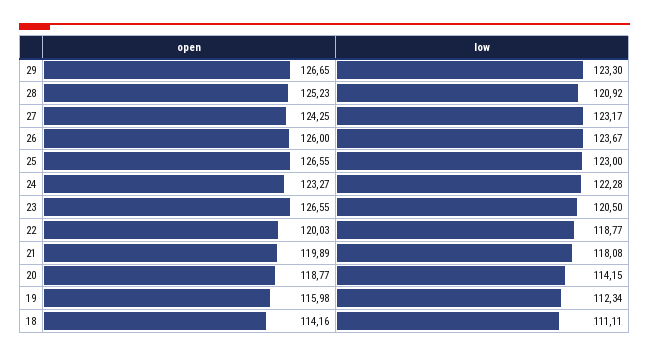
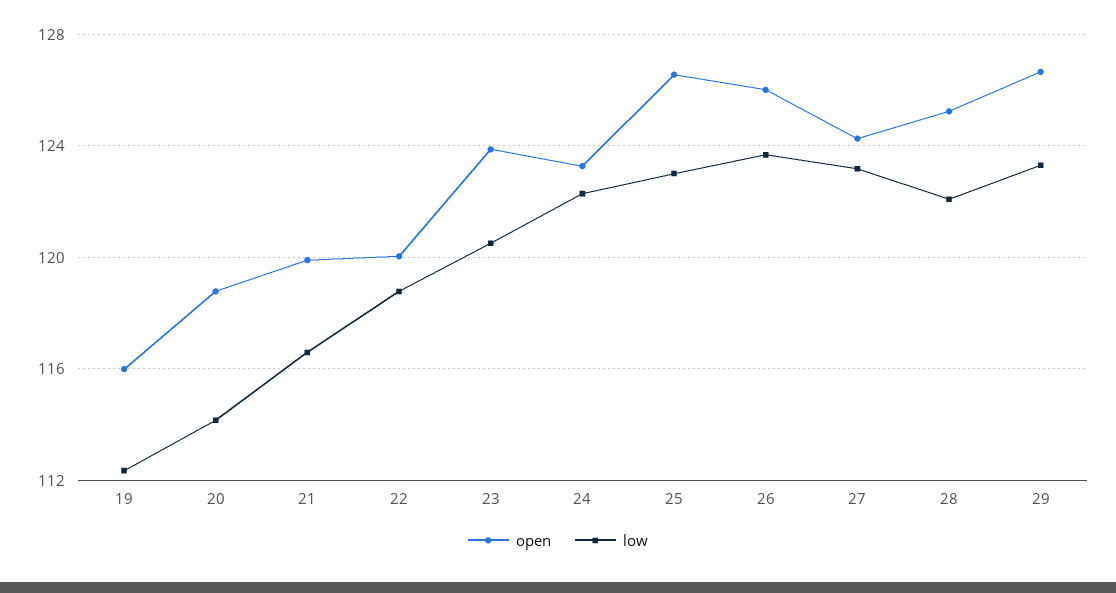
  {
    "open": {
      "29": 126.65,
      "28": 125.23,
      "27": 124.25,
      "26": 126,
      "25": 126.55,
      "24": 123.27,
-     "23": 126.55,
+     "23": 124,
      "22": 120.03,
      "21": 119.89,
      "20": 118.77,
-     "19": 115.98,
+     "19": 115.98
-     "18": 114.16
    },
    "low": {
      "29": 123.3,
-     "28": 120.92,
+     "28": 122,
      "27": 123.17,
      "26": 123.67,
      "25": 123,
      "24": 122.28,
      "23": 120.5,
      "22": 118.77,
-     "21": 118.08,
+     "21": 116.5,
      "20": 114.15,
-     "19": 112.34,
+     "19": 112.34
-     "18": 111.11
    }
  }

